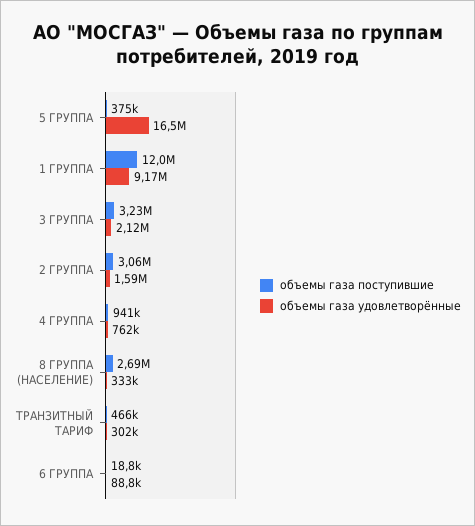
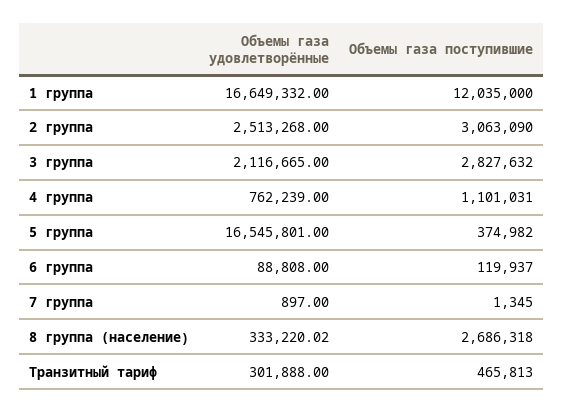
  {
    "объемы газа поступившие": {
      "5 ГРУППА": 374982,
      "1 ГРУППА": 12035000,
-     "3 ГРУППА": 3230000,
+     "3 ГРУППА": 2827632,
      "2 ГРУППА": 3063090,
-     "4 ГРУППА": 941000,
+     "4 ГРУППА": 1101031,
      "8 ГРУППА (НАСЕЛЕНИЕ)": 2686318,
      "ТРАНЗИТНЫЙ ТАРИФ": 465813,
-     "6 ГРУППА": 18800
+     "6 ГРУППА": 119937,
+     "7 группа": 1345
    },
    "объемы газа удовлетворённые": {
      "5 ГРУППА": 16545801,
-     "1 ГРУППА": 9170000,
+     "1 ГРУППА": 16649332,
      "3 ГРУППА": 2116665,
-     "2 ГРУППА": 1590000,
+     "2 ГРУППА": 2513268,
      "4 ГРУППА": 762239,
      "8 ГРУППА (НАСЕЛЕНИЕ)": 333220.02,
      "ТРАНЗИТНЫЙ ТАРИФ": 301888,
-     "6 ГРУППА": 88808
+     "6 ГРУППА": 88808,
+     "7 группа": 897
    }
  }

